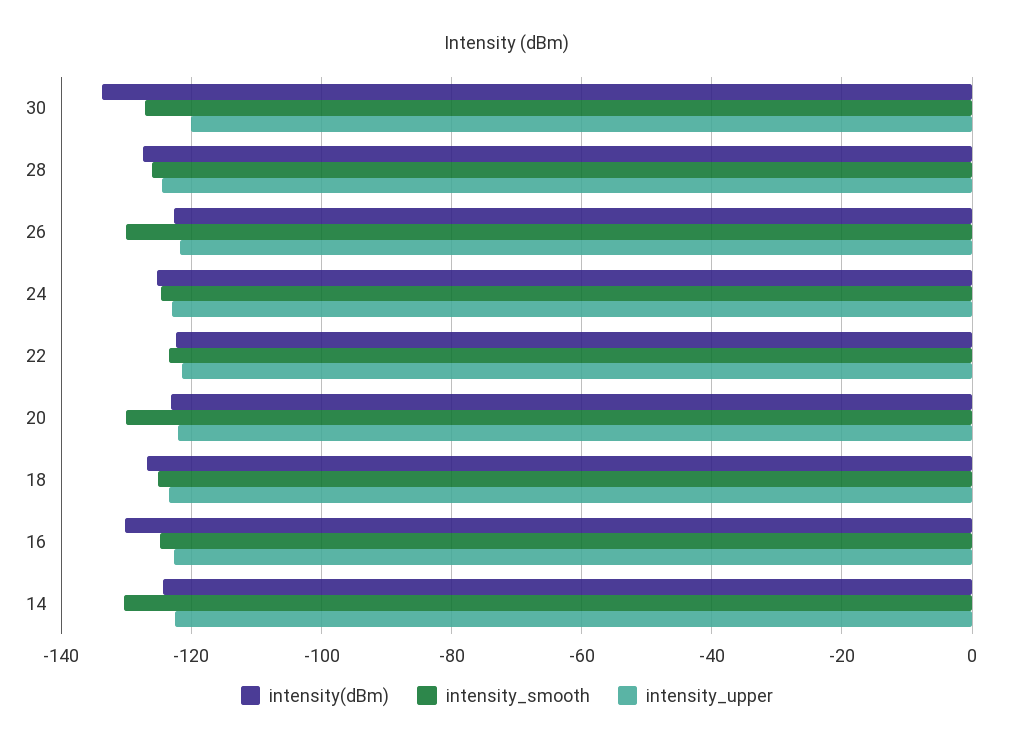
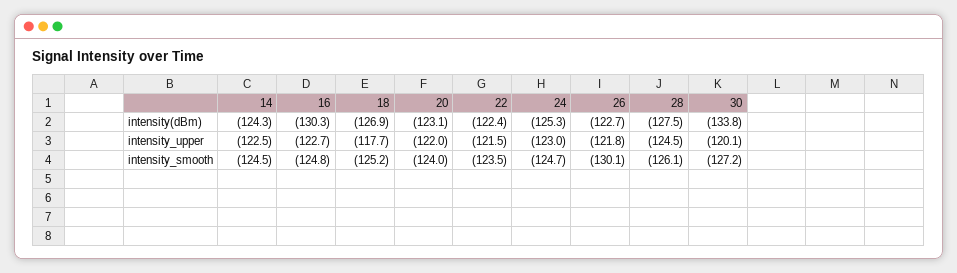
  {
    "intensity(dBm)": {
      "30": -133.8,
      "28": -127.5,
      "26": -122.7,
      "24": -125.3,
      "22": -122.4,
      "20": -123.1,
      "18": -126.9,
      "16": -130.3,
      "14": -124.3
    },
    "intensity_smooth": {
      "30": -127.2,
      "28": -126.1,
      "26": -130.1,
      "24": -124.7,
      "22": -123.5,
-     "20": -130,
+     "20": -124,
      "18": -125.2,
      "16": -124.8,
-     "14": -130
+     "14": -124.5
    },
    "intensity_upper": {
      "30": -120.1,
      "28": -124.5,
      "26": -121.8,
      "24": -123,
      "22": -121.5,
      "20": -122,
-     "18": -124,
+     "18": -117.7,
      "16": -122.7,
      "14": -122.5
    }
  }

